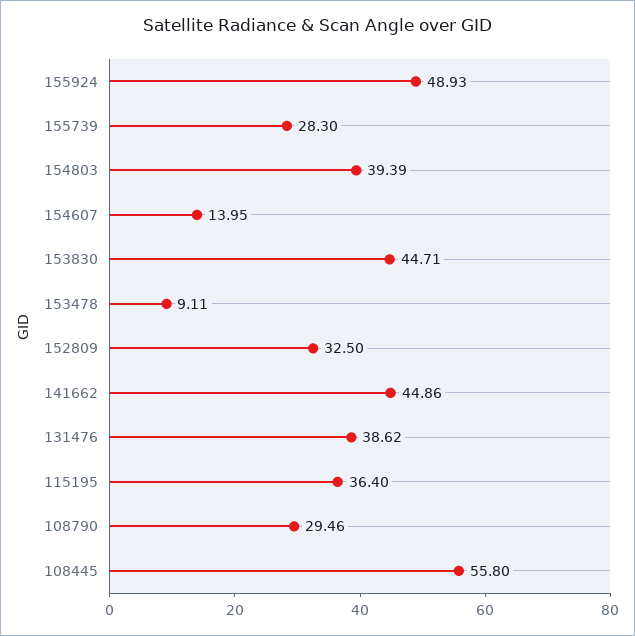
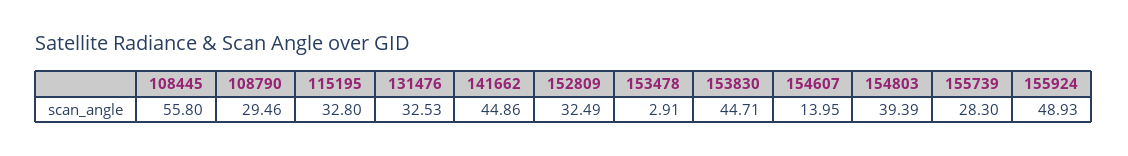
  {
    "155924": 48.93,
    "155739": 28.3,
    "154803": 39.39,
    "154607": 13.95,
    "153830": 44.71,
-   "153478": 9.11,
+   "153478": 2.91,
-   "152809": 32.5,
+   "152809": 32.49,
    "141662": 44.86,
-   "131476": 38.62,
+   "131476": 32.53,
-   "115195": 36.4,
+   "115195": 32.8,
    "108790": 29.46,
    "108445": 55.8
  }

